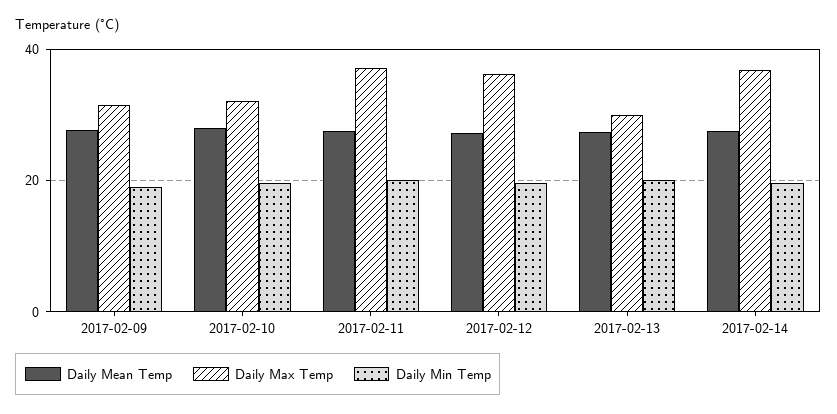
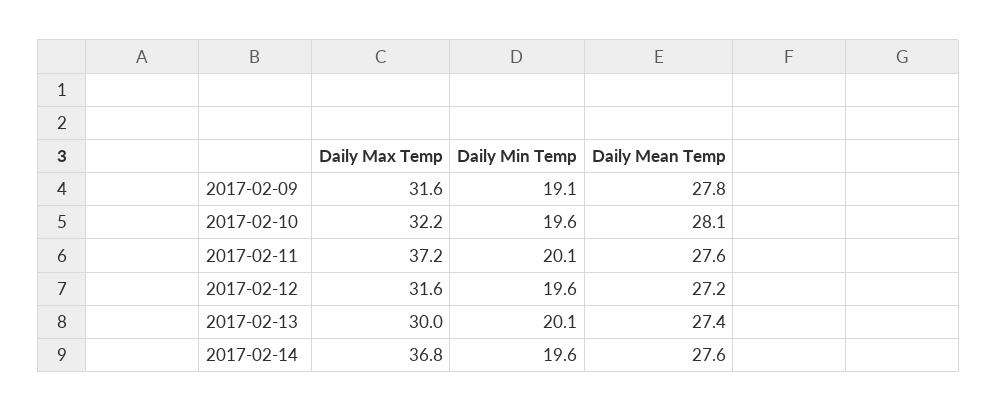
  {
    "Daily Mean Temp": {
      "2017-02-09": 27.8,
      "2017-02-10": 28.1,
      "2017-02-11": 27.6,
      "2017-02-12": 27.2,
      "2017-02-13": 27.4,
      "2017-02-14": 27.6
    },
    "Daily Max Temp": {
      "2017-02-09": 31.6,
      "2017-02-10": 32.2,
      "2017-02-11": 37.2,
-     "2017-02-12": 36,
+     "2017-02-12": 31.6,
      "2017-02-13": 30,
      "2017-02-14": 36.8
    },
    "Daily Min Temp": {
      "2017-02-09": 19.1,
      "2017-02-10": 19.6,
      "2017-02-11": 20.1,
      "2017-02-12": 19.6,
      "2017-02-13": 20.1,
      "2017-02-14": 19.6
    }
  }

